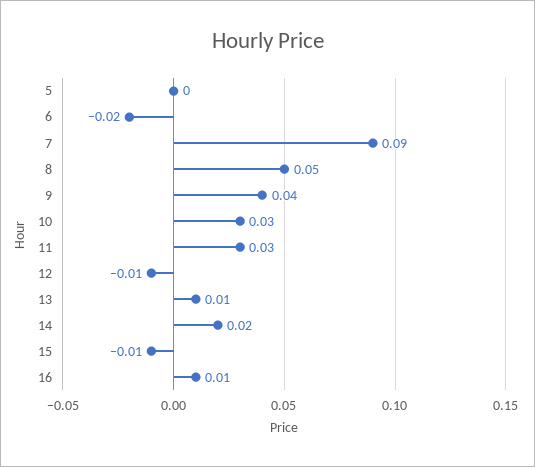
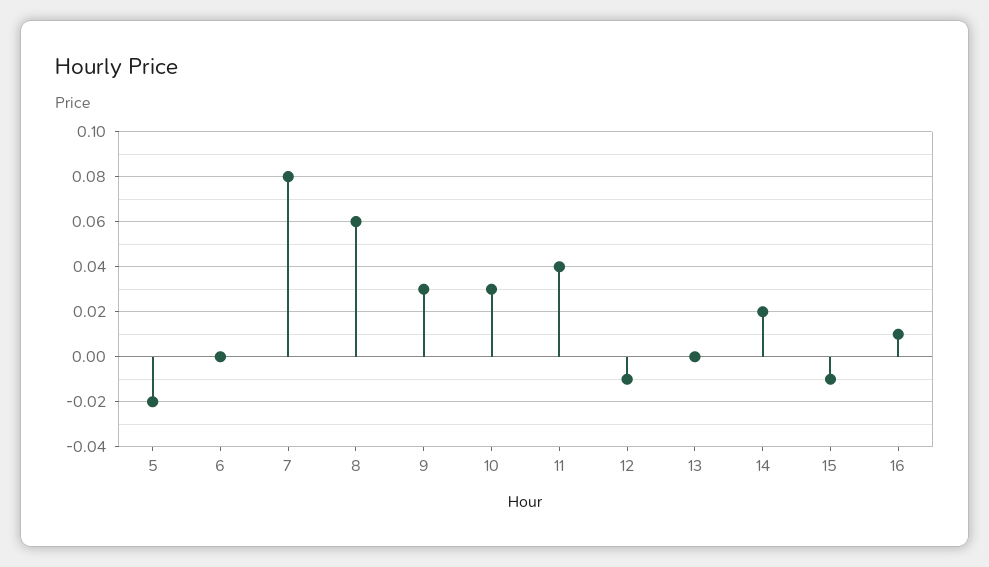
  {
-   "5": 0,
+   "5": -0.02,
-   "6": -0.02,
+   "6": 0,
-   "7": 0.09,
+   "7": 0.08,
-   "8": 0.05,
+   "8": 0.06,
-   "9": 0.04,
+   "9": 0.03,
    "10": 0.03,
-   "11": 0.03,
+   "11": 0.04,
    "12": -0.01,
-   "13": 0.01,
+   "13": 0,
    "14": 0.02,
    "15": -0.01,
    "16": 0.01
  }

